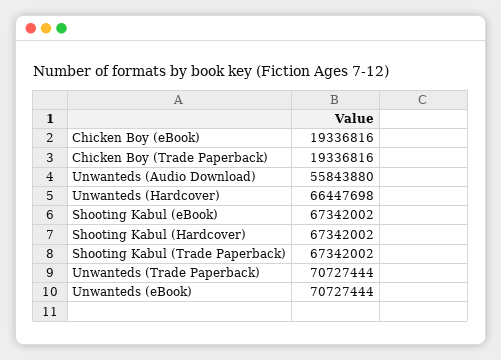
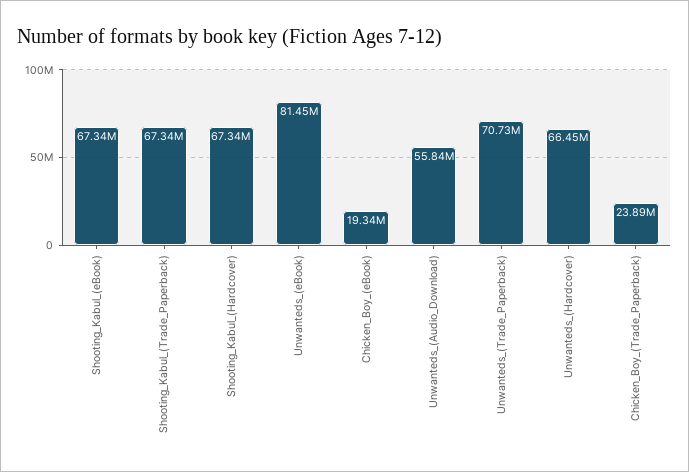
  {
    "Chicken Boy (eBook)": 19336816,
-   "Chicken Boy (Trade Paperback)": 19336816,
+   "Chicken Boy (Trade Paperback)": 23890000,
    "Unwanteds (Audio Download)": 55843880,
    "Unwanteds (Hardcover)": 66447698,
    "Shooting Kabul (eBook)": 67342002,
    "Shooting Kabul (Hardcover)": 67342002,
    "Shooting Kabul (Trade Paperback)": 67342002,
    "Unwanteds (Trade Paperback)": 70727444,
-   "Unwanteds (eBook)": 70727444
+   "Unwanteds (eBook)": 81450000
  }

